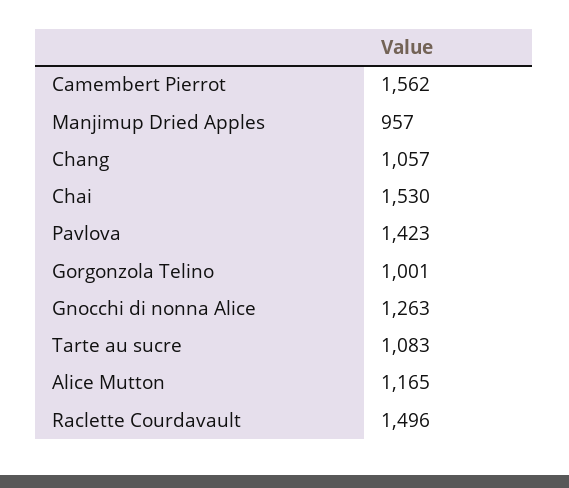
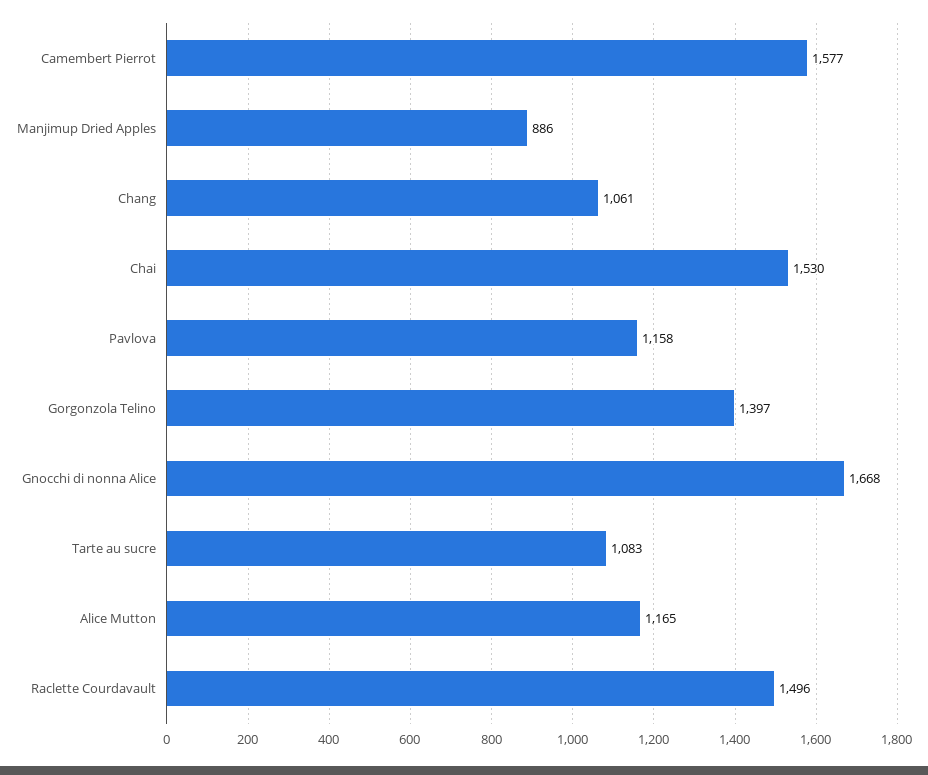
  {
-   "Camembert Pierrot": 1562,
+   "Camembert Pierrot": 1577,
-   "Manjimup Dried Apples": 957,
+   "Manjimup Dried Apples": 886,
-   "Chang": 1057,
+   "Chang": 1061,
    "Chai": 1530,
-   "Pavlova": 1423,
+   "Pavlova": 1158,
-   "Gorgonzola Telino": 1001,
+   "Gorgonzola Telino": 1397,
-   "Gnocchi di nonna Alice": 1263,
+   "Gnocchi di nonna Alice": 1668,
    "Tarte au sucre": 1083,
    "Alice Mutton": 1165,
    "Raclette Courdavault": 1496
  }

